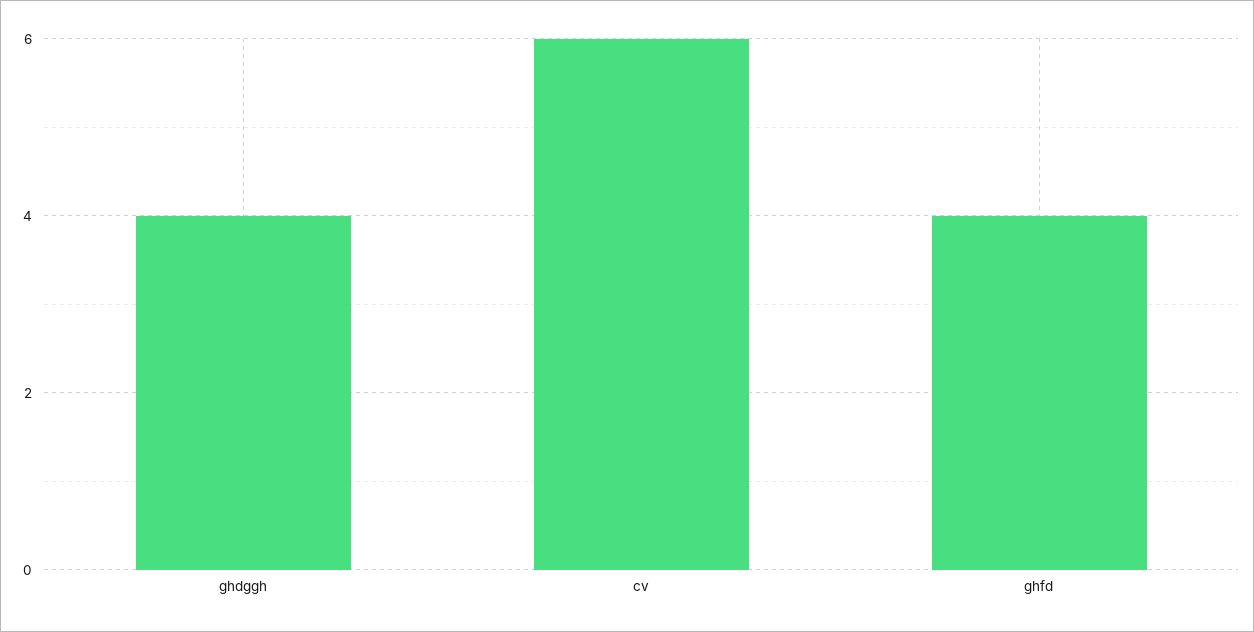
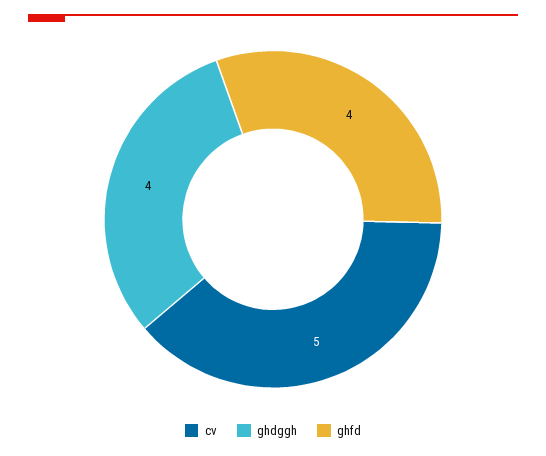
  {
    "ghdggh": 4,
-   "cv": 6,
+   "cv": 5,
    "ghfd": 4
  }

